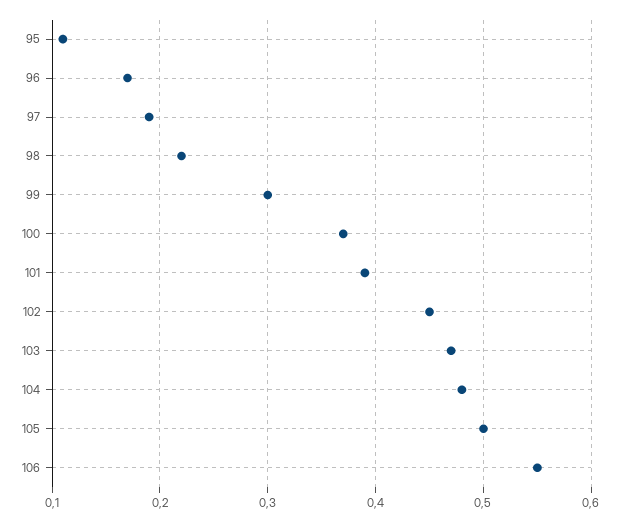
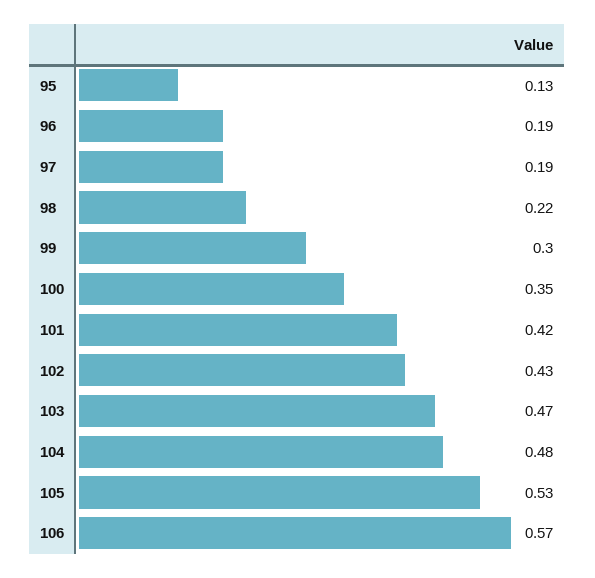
  {
-   "95": 0.11,
+   "95": 0.13,
-   "96": 0.17,
+   "96": 0.19,
    "97": 0.19,
    "98": 0.22,
    "99": 0.3,
-   "100": 0.37,
+   "100": 0.35,
-   "101": 0.39,
+   "101": 0.42,
-   "102": 0.45,
+   "102": 0.43,
    "103": 0.47,
    "104": 0.48,
-   "105": 0.5,
+   "105": 0.53,
-   "106": 0.55
+   "106": 0.57
  }

